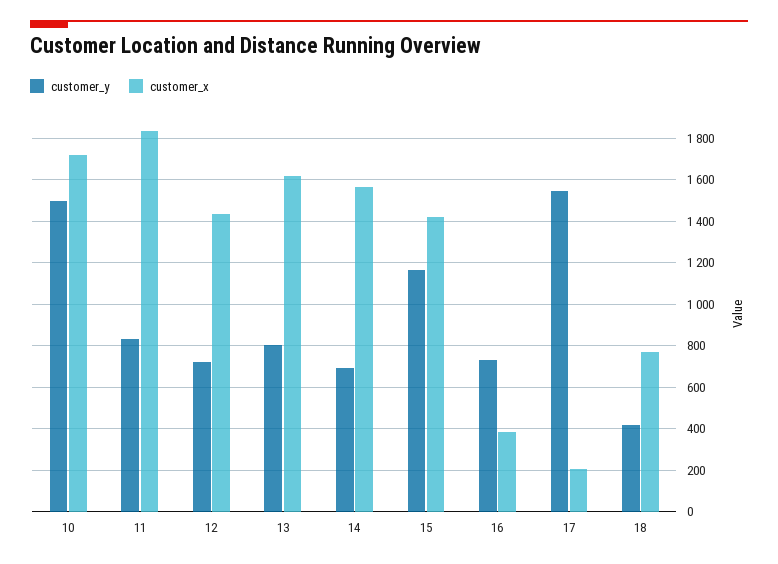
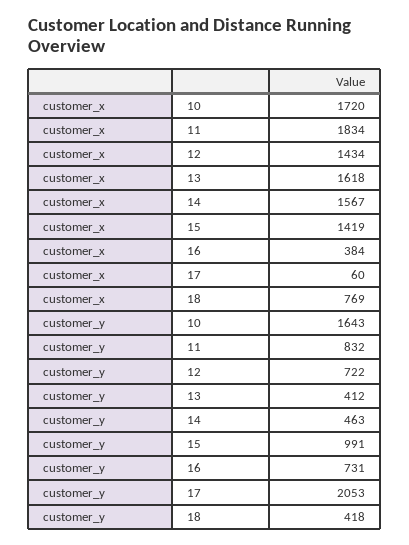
  {
    "customer_y": {
-     "10": 1500,
+     "10": 1643,
      "11": 832,
      "12": 722,
-     "13": 800,
+     "13": 412,
-     "14": 700,
+     "14": 463,
-     "15": 1150,
+     "15": 991,
      "16": 731,
-     "17": 1550,
+     "17": 2053,
      "18": 418
    },
    "customer_x": {
      "10": 1720,
      "11": 1834,
      "12": 1434,
      "13": 1618,
      "14": 1567,
      "15": 1419,
      "16": 384,
-     "17": 200,
+     "17": 60,
      "18": 769
    }
  }

